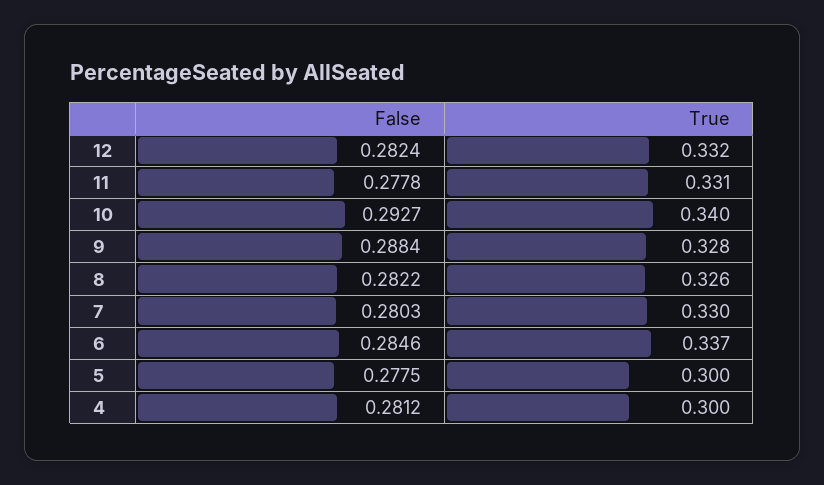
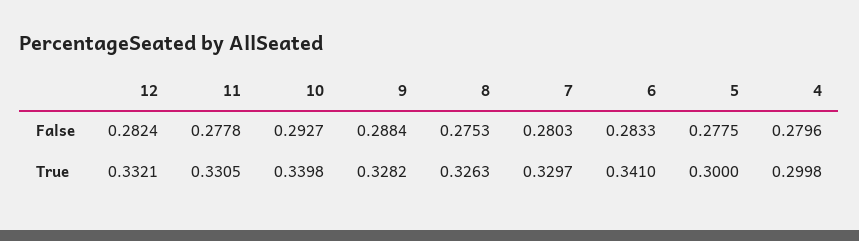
  {
    "False": {
      "12": 0.2824,
      "11": 0.2778,
      "10": 0.2927,
      "9": 0.2884,
-     "8": 0.2822,
+     "8": 0.2753,
      "7": 0.2803,
-     "6": 0.2846,
+     "6": 0.2833,
      "5": 0.2775,
-     "4": 0.2812
+     "4": 0.2796
    },
    "True": {
      "12": 0.3321,
      "11": 0.3305,
      "10": 0.3398,
      "9": 0.3282,
      "8": 0.3263,
      "7": 0.3297,
-     "6": 0.337,
+     "6": 0.341,
      "5": 0.3,
      "4": 0.2998
    }
  }

